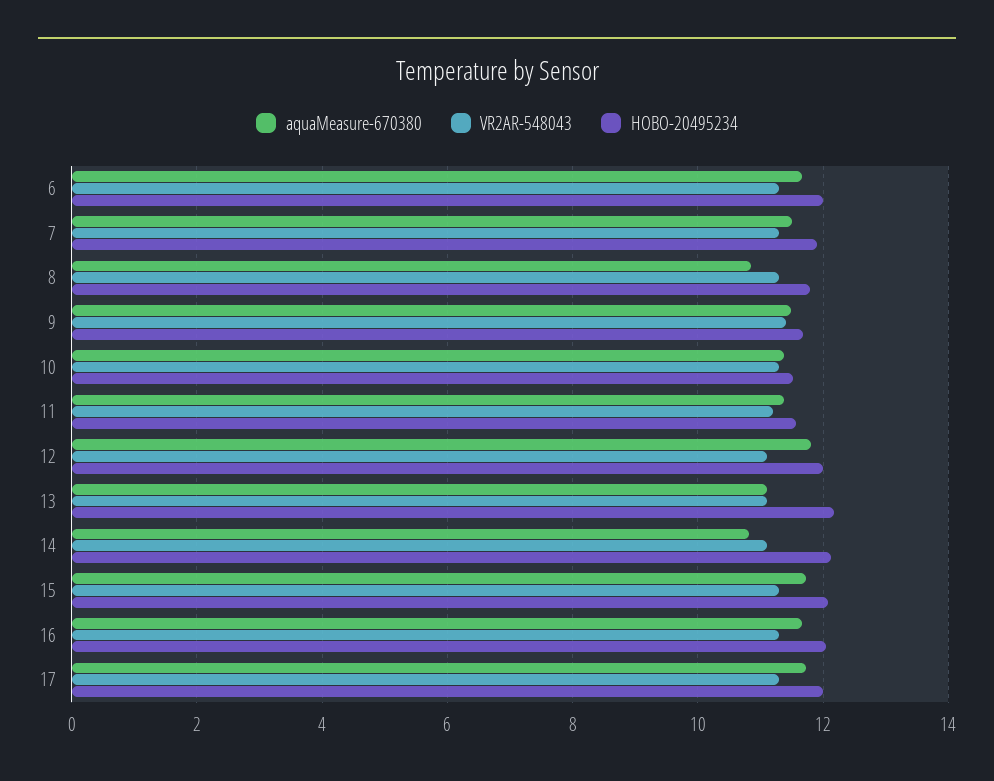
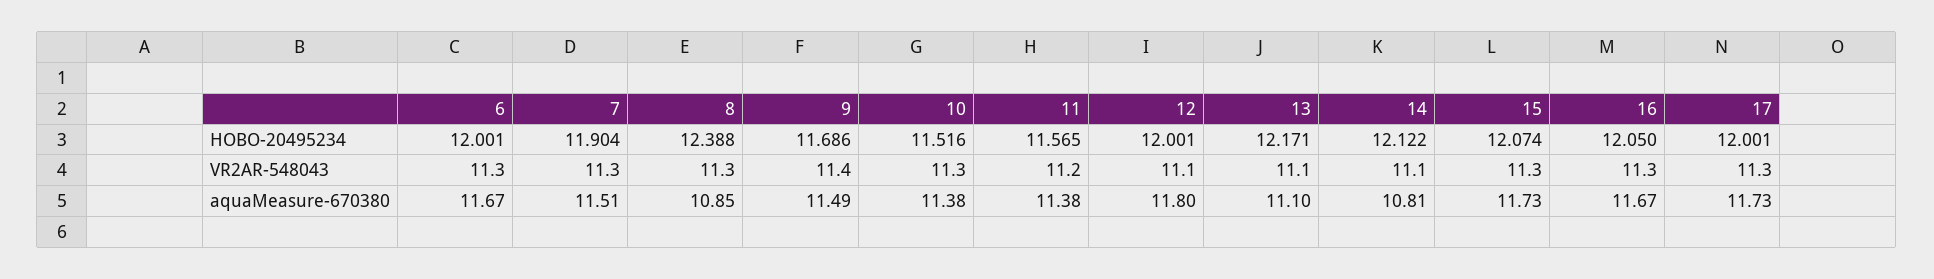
  {
    "aquaMeasure-670380": {
      "6": 11.67,
      "7": 11.51,
      "8": 10.85,
      "9": 11.49,
      "10": 11.38,
      "11": 11.38,
      "12": 11.8,
      "13": 11.1,
      "14": 10.81,
      "15": 11.73,
      "16": 11.67,
      "17": 11.73
    },
    "VR2AR-548043": {
      "6": 11.3,
      "7": 11.3,
      "8": 11.3,
      "9": 11.4,
      "10": 11.3,
      "11": 11.2,
      "12": 11.1,
      "13": 11.1,
      "14": 11.1,
      "15": 11.3,
      "16": 11.3,
      "17": 11.3
    },
    "HOBO-20495234": {
      "6": 12.001,
      "7": 11.904,
-     "8": 11.8,
+     "8": 12.388,
      "9": 11.686,
      "10": 11.516,
      "11": 11.565,
      "12": 12.001,
      "13": 12.171,
      "14": 12.122,
      "15": 12.074,
      "16": 12.05,
      "17": 12.001
    }
  }

